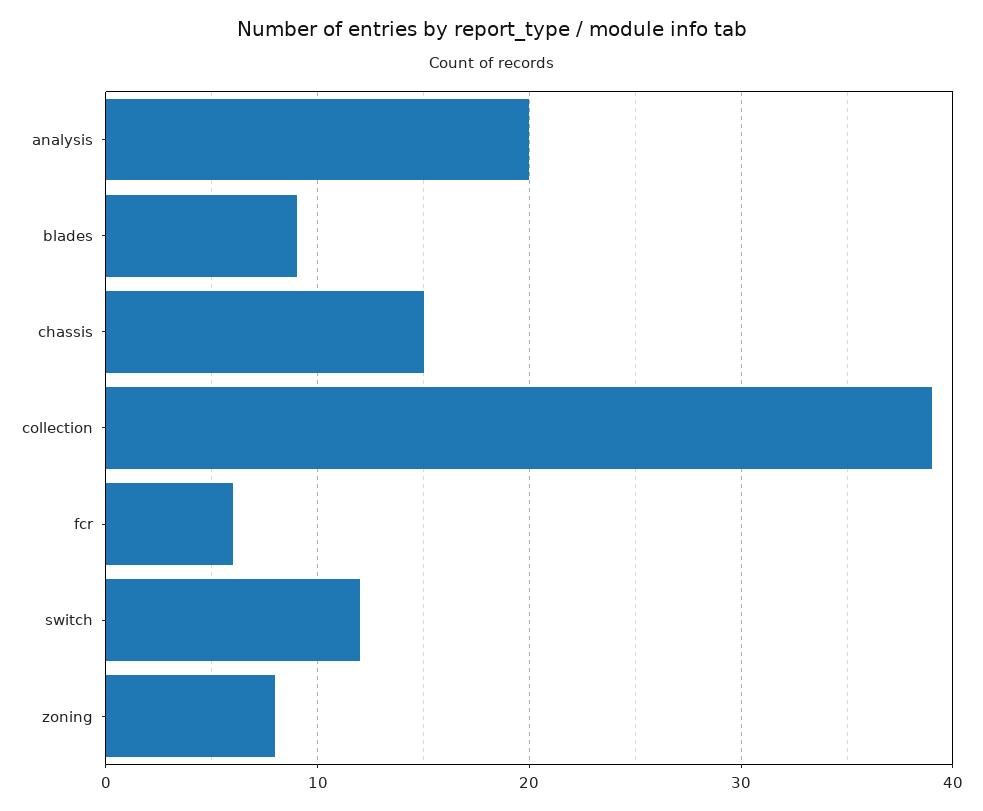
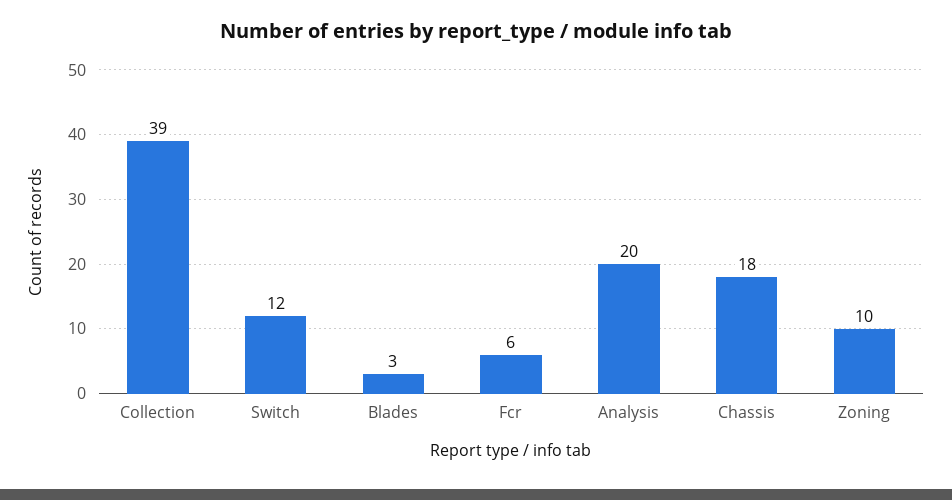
  {
    "analysis": 20,
-   "blades": 9,
+   "blades": 3,
-   "chassis": 15,
+   "chassis": 18,
    "collection": 39,
    "fcr": 6,
    "switch": 12,
-   "zoning": 8
+   "zoning": 10
  }

